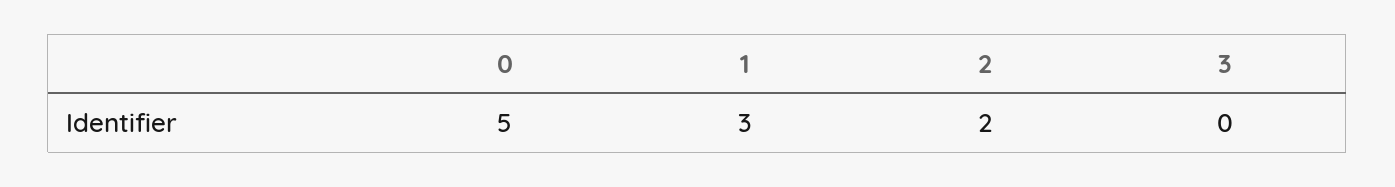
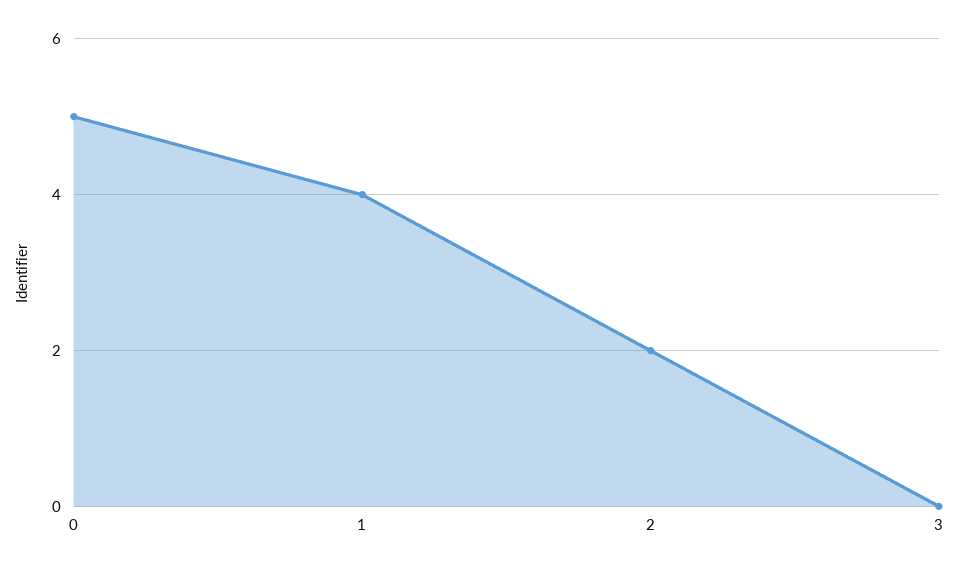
  {
    "0": 5,
-   "1": 3,
+   "1": 4,
    "2": 2,
    "3": 0
  }

